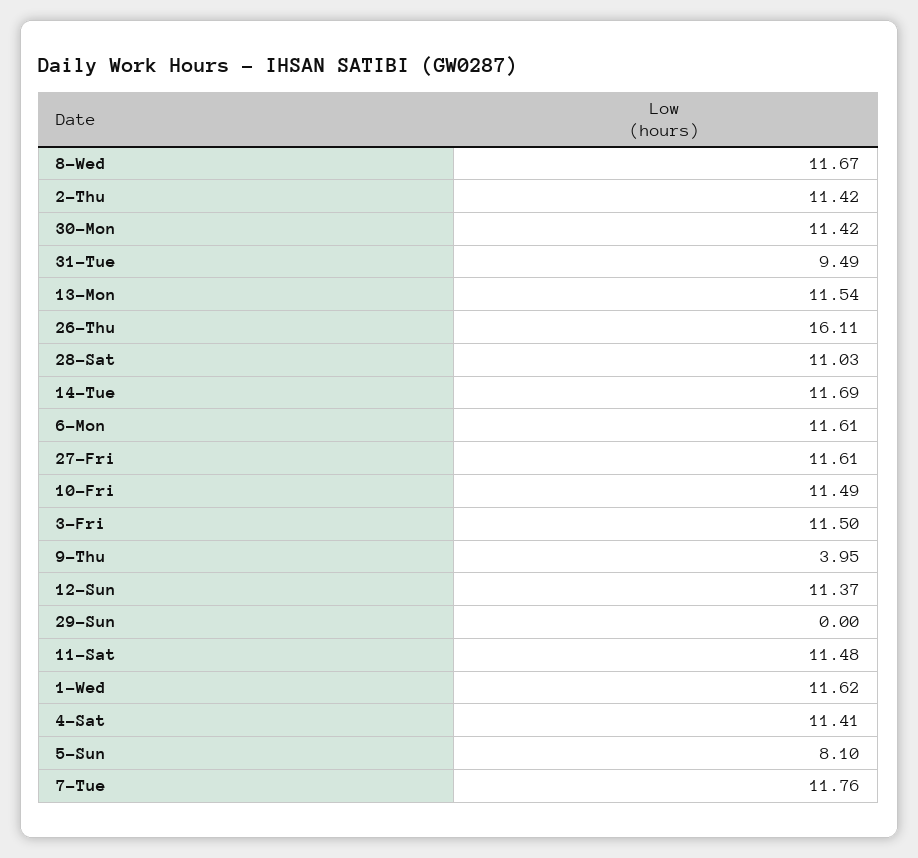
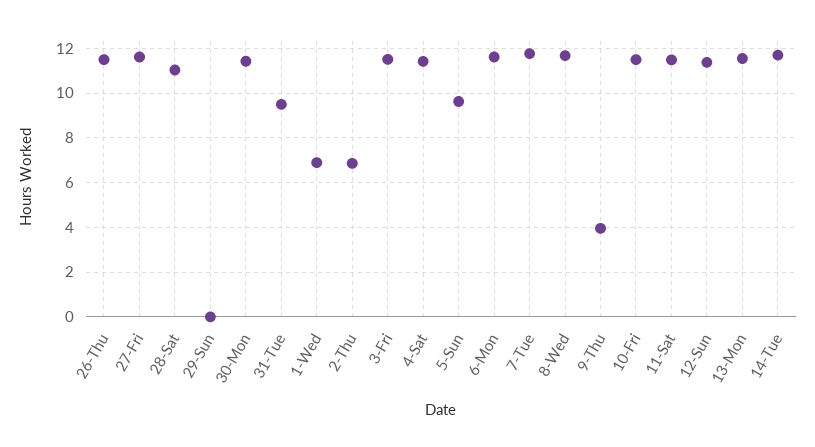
  {
    "8-Wed": 11.67,
-   "2-Thu": 11.42,
+   "2-Thu": 7,
    "30-Mon": 11.42,
    "31-Tue": 9.49,
    "13-Mon": 11.54,
-   "26-Thu": 16.11,
+   "26-Thu": 11.5,
    "28-Sat": 11.03,
    "14-Tue": 11.69,
    "6-Mon": 11.61,
    "27-Fri": 11.61,
    "10-Fri": 11.49,
    "3-Fri": 11.5,
    "9-Thu": 3.95,
    "12-Sun": 11.37,
    "29-Sun": 0,
    "11-Sat": 11.48,
-   "1-Wed": 11.62,
+   "1-Wed": 7,
    "4-Sat": 11.41,
-   "5-Sun": 8.1,
+   "5-Sun": 9.5,
    "7-Tue": 11.76
  }

